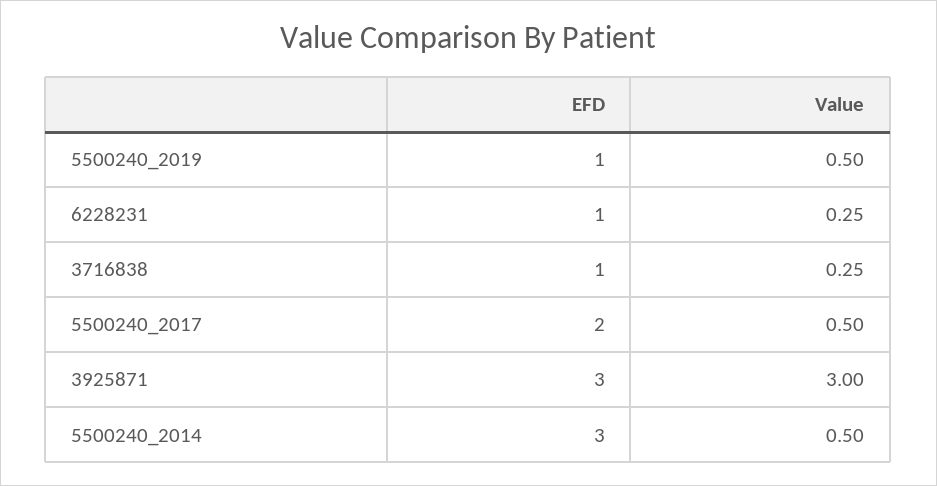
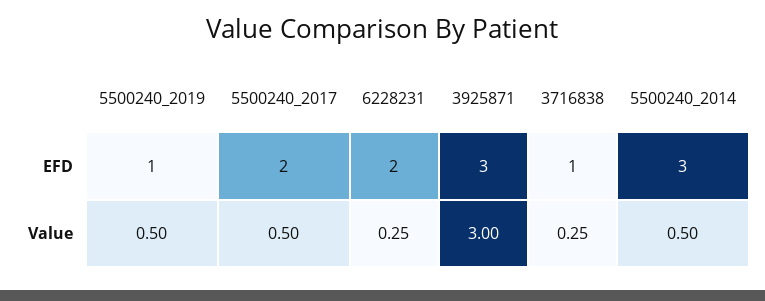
  {
    "EFD": {
      "5500240_2019": 1,
-     "6228231": 1,
+     "6228231": 2,
      "3716838": 1,
      "5500240_2017": 2,
      "3925871": 3,
      "5500240_2014": 3
    },
    "Value": {
      "5500240_2019": 0.5,
      "6228231": 0.25,
      "3716838": 0.25,
      "5500240_2017": 0.5,
      "3925871": 3,
      "5500240_2014": 0.5
    }
  }

